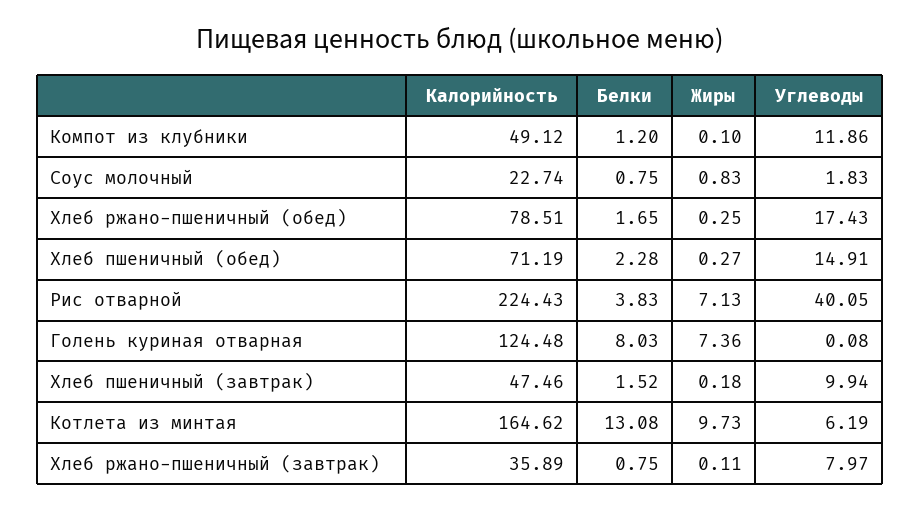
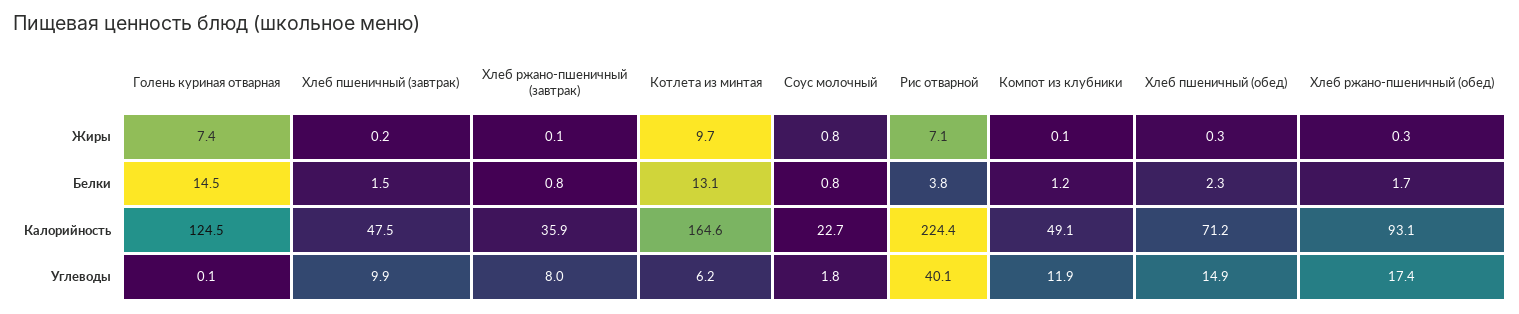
  {
    "Калорийность": {
      "Компот из клубники": 49.12,
      "Соус молочный": 22.74,
-     "Хлеб ржано-пшеничный (обед)": 78.51,
+     "Хлеб ржано-пшеничный (обед)": 93.1,
      "Хлеб пшеничный (обед)": 71.19,
      "Рис отварной": 224.43,
      "Голень куриная отварная": 124.48,
      "Хлеб пшеничный (завтрак)": 47.46,
      "Котлета из минтая": 164.62,
      "Хлеб ржано-пшеничный (завтрак)": 35.89
    },
    "Белки": {
      "Компот из клубники": 1.2,
      "Соус молочный": 0.75,
      "Хлеб ржано-пшеничный (обед)": 1.65,
      "Хлеб пшеничный (обед)": 2.28,
      "Рис отварной": 3.83,
-     "Голень куриная отварная": 8.03,
+     "Голень куриная отварная": 14.5,
      "Хлеб пшеничный (завтрак)": 1.52,
      "Котлета из минтая": 13.08,
      "Хлеб ржано-пшеничный (завтрак)": 0.75
    },
    "Жиры": {
      "Компот из клубники": 0.1,
      "Соус молочный": 0.83,
      "Хлеб ржано-пшеничный (обед)": 0.25,
      "Хлеб пшеничный (обед)": 0.27,
      "Рис отварной": 7.13,
      "Голень куриная отварная": 7.36,
      "Хлеб пшеничный (завтрак)": 0.18,
      "Котлета из минтая": 9.73,
      "Хлеб ржано-пшеничный (завтрак)": 0.11
    },
    "Углеводы": {
      "Компот из клубники": 11.86,
      "Соус молочный": 1.83,
      "Хлеб ржано-пшеничный (обед)": 17.43,
      "Хлеб пшеничный (обед)": 14.91,
      "Рис отварной": 40.05,
      "Голень куриная отварная": 0.08,
      "Хлеб пшеничный (завтрак)": 9.94,
      "Котлета из минтая": 6.19,
      "Хлеб ржано-пшеничный (завтрак)": 7.97
    }
  }

